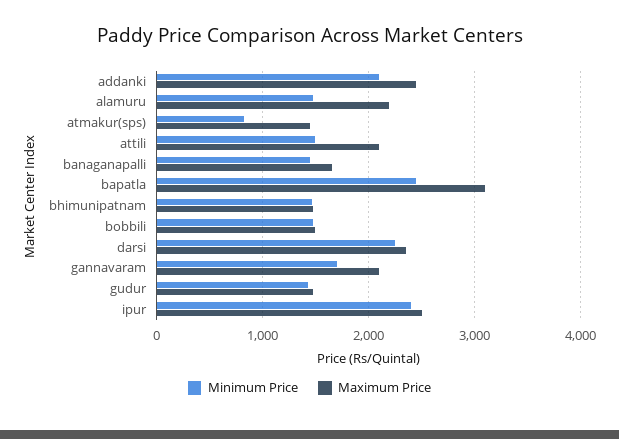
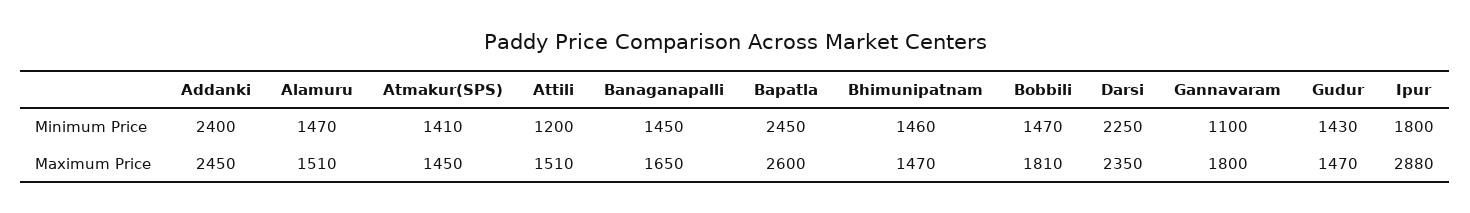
  {
    "Minimum Price": {
-     "addanki": 2100,
+     "addanki": 2400,
      "alamuru": 1470,
-     "atmakur(sps)": 800,
+     "atmakur(sps)": 1410,
-     "attili": 1500,
+     "attili": 1200,
      "banaganapalli": 1450,
      "bapatla": 2450,
      "bhimunipatnam": 1460,
      "bobbili": 1470,
      "darsi": 2250,
-     "gannavaram": 1700,
+     "gannavaram": 1100,
      "gudur": 1430,
-     "ipur": 2400
+     "ipur": 1800
    },
    "Maximum Price": {
      "addanki": 2450,
-     "alamuru": 2200,
+     "alamuru": 1510,
      "atmakur(sps)": 1450,
-     "attili": 2100,
+     "attili": 1510,
      "banaganapalli": 1650,
-     "bapatla": 3100,
+     "bapatla": 2600,
      "bhimunipatnam": 1470,
-     "bobbili": 1500,
+     "bobbili": 1810,
      "darsi": 2350,
-     "gannavaram": 2100,
+     "gannavaram": 1800,
      "gudur": 1470,
-     "ipur": 2500
+     "ipur": 2880
    }
  }

